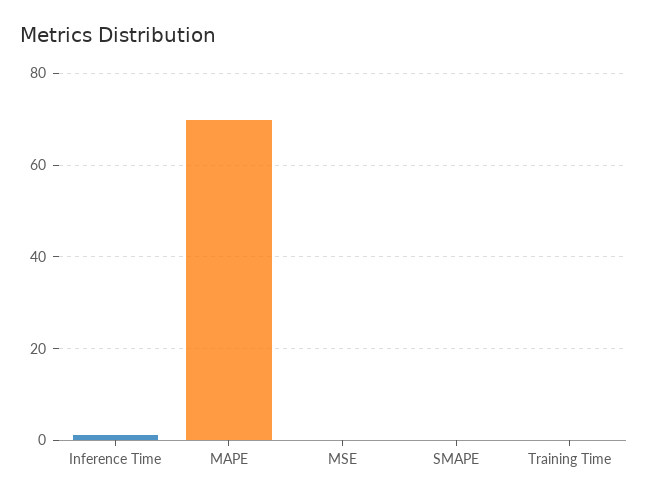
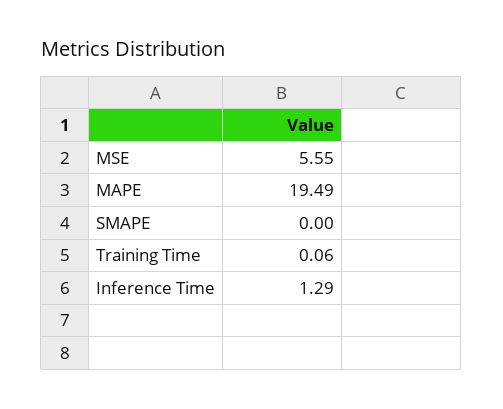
  {
    "Inference Time": 1.29,
-   "MAPE": 70,
+   "MAPE": 19.49,
-   "MSE": 0,
+   "MSE": 5.55,
    "SMAPE": 0,
    "Training Time": 0.06
  }

